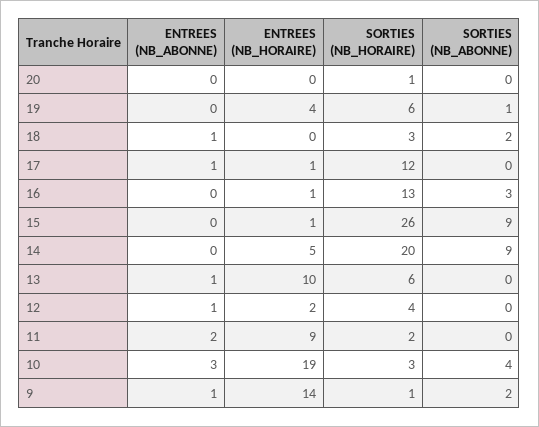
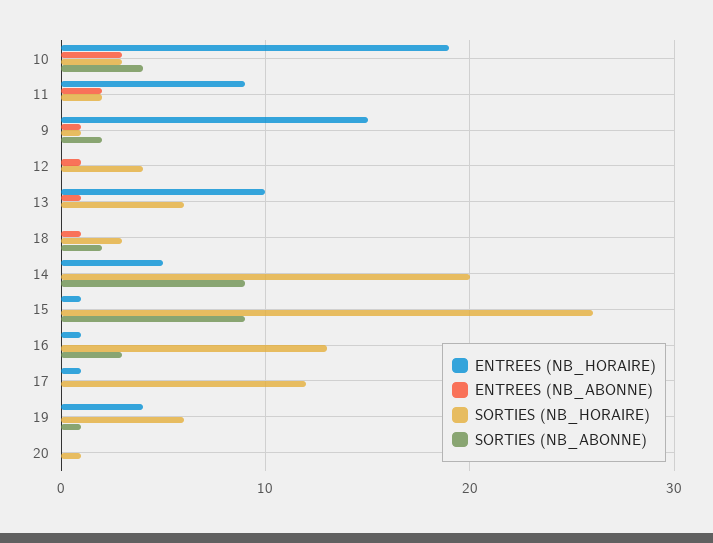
  {
    "ENTREES (NB_ABONNE)": {
      "20": 0,
      "19": 0,
      "18": 1,
-     "17": 1,
+     "17": 0,
      "16": 0,
      "15": 0,
      "14": 0,
      "13": 1,
      "12": 1,
      "11": 2,
      "10": 3,
      "9": 1
    },
    "ENTREES (NB_HORAIRE)": {
      "20": 0,
      "19": 4,
      "18": 0,
      "17": 1,
      "16": 1,
      "15": 1,
      "14": 5,
      "13": 10,
-     "12": 2,
+     "12": 0,
      "11": 9,
      "10": 19,
-     "9": 14
+     "9": 15
    },
    "SORTIES (NB_HORAIRE)": {
      "20": 1,
      "19": 6,
      "18": 3,
      "17": 12,
      "16": 13,
      "15": 26,
      "14": 20,
      "13": 6,
      "12": 4,
      "11": 2,
      "10": 3,
      "9": 1
    },
    "SORTIES (NB_ABONNE)": {
      "20": 0,
      "19": 1,
      "18": 2,
      "17": 0,
      "16": 3,
      "15": 9,
      "14": 9,
      "13": 0,
      "12": 0,
      "11": 0,
      "10": 4,
      "9": 2
    }
  }

